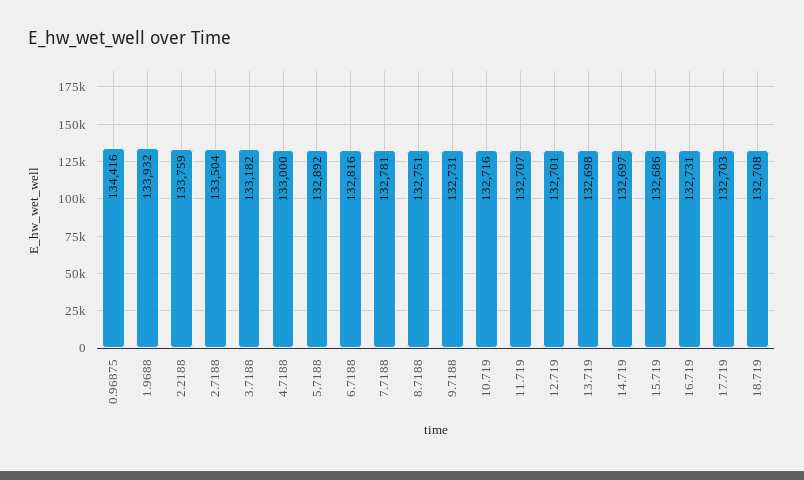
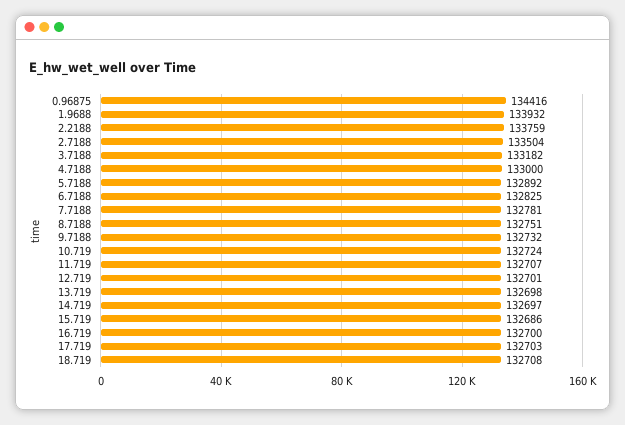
  {
    "0.96875": 134416,
    "1.9688": 133932,
    "2.2188": 133759,
    "2.7188": 133504,
    "3.7188": 133182,
    "4.7188": 133000,
    "5.7188": 132892,
-   "6.7188": 132816,
+   "6.7188": 132825,
    "7.7188": 132781,
    "8.7188": 132751,
-   "9.7188": 132731,
+   "9.7188": 132732,
-   "10.719": 132716,
+   "10.719": 132724,
    "11.719": 132707,
    "12.719": 132701,
    "13.719": 132698,
    "14.719": 132697,
    "15.719": 132686,
-   "16.719": 132731,
+   "16.719": 132700,
    "17.719": 132703,
    "18.719": 132708
  }

